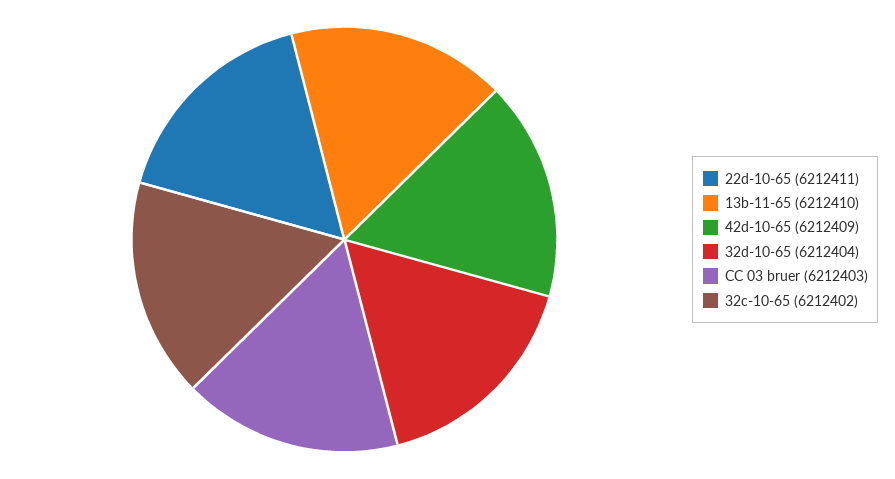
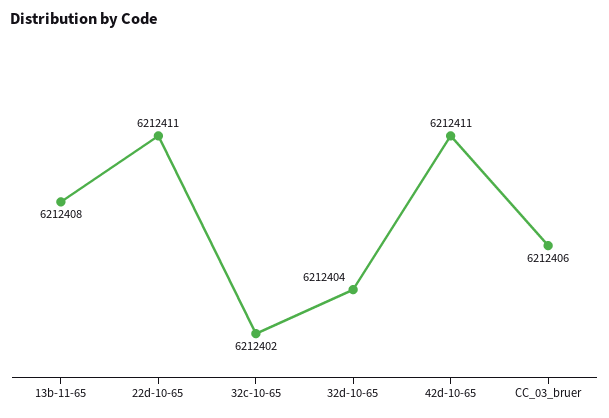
  {
    "22d-10-65": 6212411,
-   "13b-11-65": 6212410,
+   "13b-11-65": 6212408,
-   "42d-10-65": 6212409,
+   "42d-10-65": 6212411,
    "32d-10-65": 6212404,
-   "CC 03 bruer": 6212403,
+   "CC 03 bruer": 6212406,
    "32c-10-65": 6212402
  }

